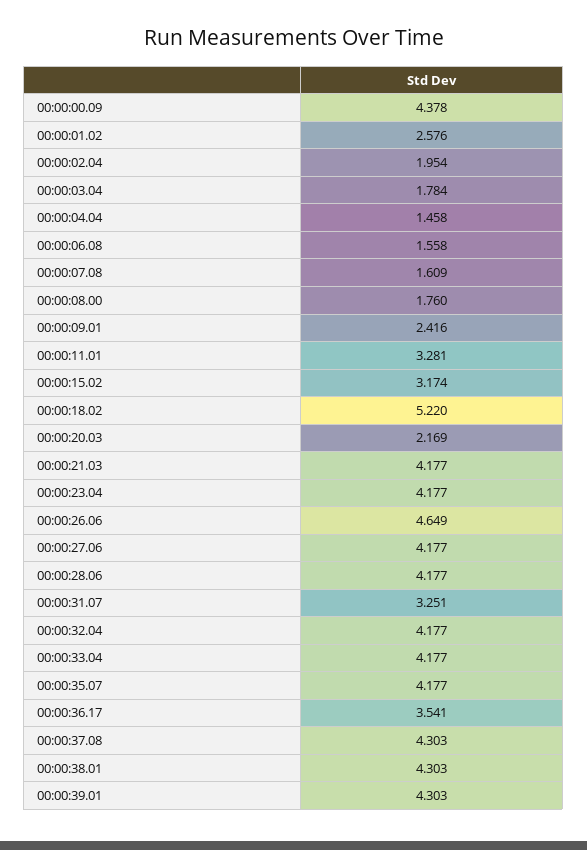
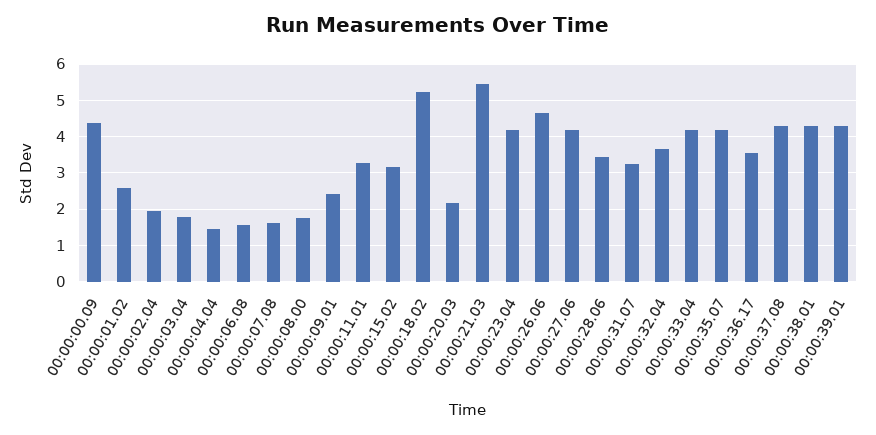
  {
    "00:00:00.09": 4.378,
    "00:00:01.02": 2.576,
    "00:00:02.04": 1.954,
    "00:00:03.04": 1.784,
    "00:00:04.04": 1.458,
    "00:00:06.08": 1.558,
    "00:00:07.08": 1.609,
    "00:00:08.00": 1.76,
    "00:00:09.01": 2.416,
    "00:00:11.01": 3.281,
    "00:00:15.02": 3.174,
    "00:00:18.02": 5.22,
    "00:00:20.03": 2.169,
-   "00:00:21.03": 4.177,
+   "00:00:21.03": 5.4,
    "00:00:23.04": 4.177,
    "00:00:26.06": 4.649,
    "00:00:27.06": 4.177,
-   "00:00:28.06": 4.177,
+   "00:00:28.06": 3.4,
    "00:00:31.07": 3.251,
-   "00:00:32.04": 4.177,
+   "00:00:32.04": 3.6,
    "00:00:33.04": 4.177,
    "00:00:35.07": 4.177,
    "00:00:36.17": 3.541,
    "00:00:37.08": 4.303,
    "00:00:38.01": 4.303,
    "00:00:39.01": 4.303
  }

